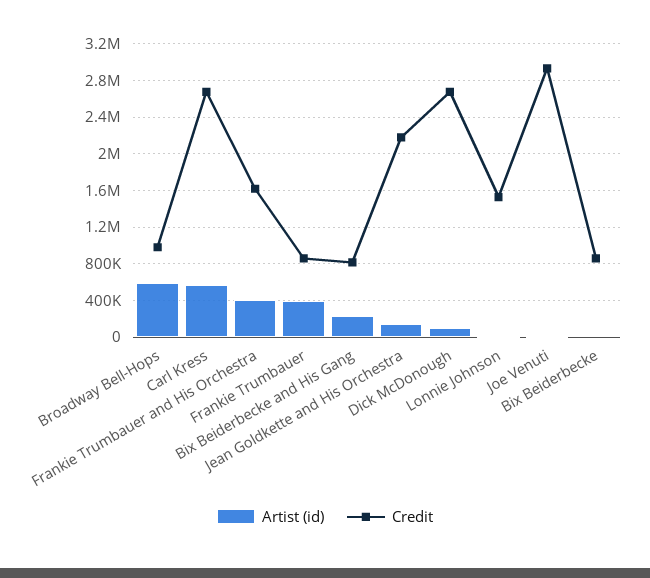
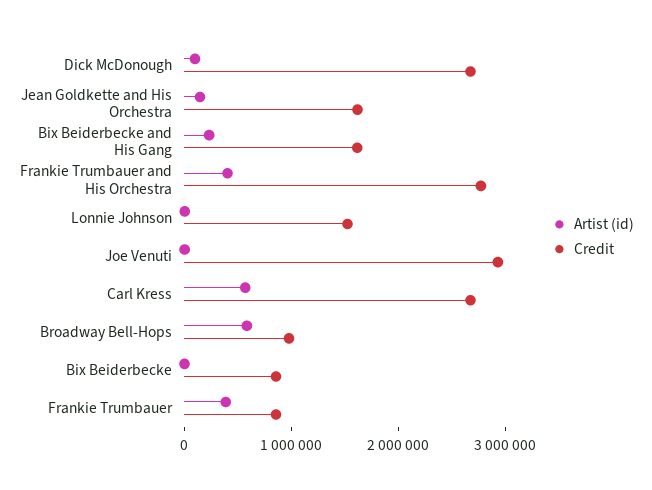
  {
    "Artist (id)": {
      "Broadway Bell-Hops": 600000,
      "Carl Kress": 600000,
      "Frankie Trumbauer and His Orchestra": 400000,
      "Frankie Trumbauer": 400000,
      "Bix Beiderbecke and His Gang": 200000,
      "Jean Goldkette and His Orchestra": 100000,
      "Dick McDonough": 100000,
      "Lonnie Johnson": 0,
      "Joe Venuti": 0,
      "Bix Beiderbecke": 0
    },
    "Credit": {
      "Broadway Bell-Hops": 1000000,
      "Carl Kress": 2700000,
-     "Frankie Trumbauer and His Orchestra": 1600000,
+     "Frankie Trumbauer and His Orchestra": 2800000,
      "Frankie Trumbauer": 900000,
-     "Bix Beiderbecke and His Gang": 800000,
+     "Bix Beiderbecke and His Gang": 1600000,
-     "Jean Goldkette and His Orchestra": 2200000,
+     "Jean Goldkette and His Orchestra": 1600000,
      "Dick McDonough": 2700000,
      "Lonnie Johnson": 1500000,
      "Joe Venuti": 2900000,
      "Bix Beiderbecke": 900000
    }
  }

